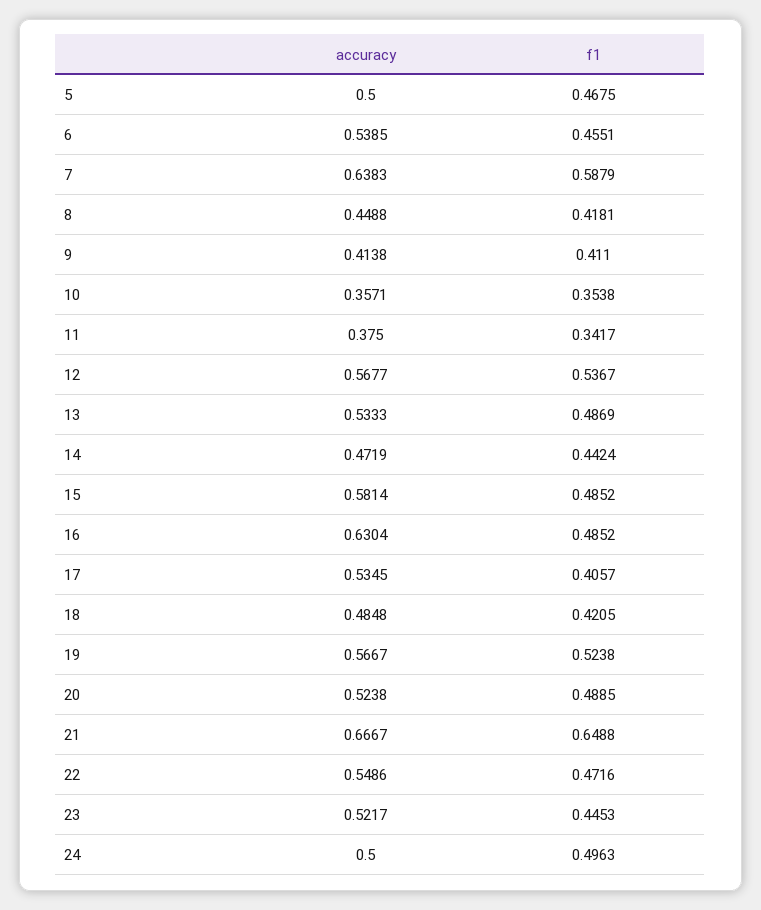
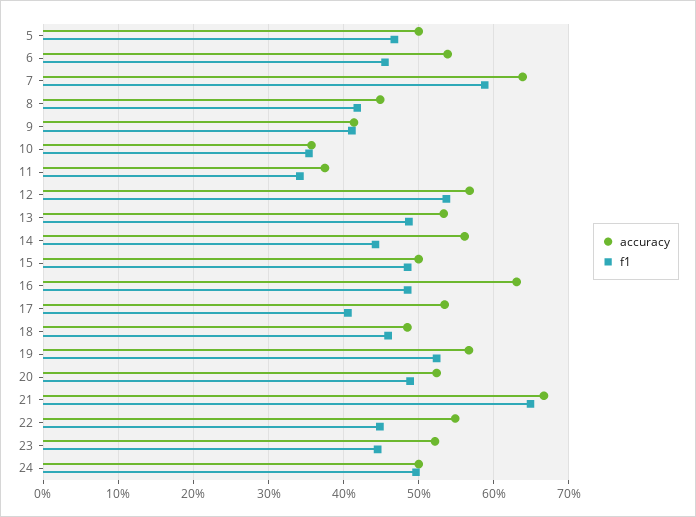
  {
    "accuracy": {
      "5": 0.5,
      "6": 0.5385,
      "7": 0.6383,
      "8": 0.4488,
      "9": 0.4138,
      "10": 0.3571,
      "11": 0.375,
      "12": 0.5677,
      "13": 0.5333,
-     "14": 0.4719,
+     "14": 0.56,
-     "15": 0.5814,
+     "15": 0.5,
      "16": 0.6304,
      "17": 0.5345,
      "18": 0.4848,
      "19": 0.5667,
      "20": 0.5238,
      "21": 0.6667,
      "22": 0.5486,
      "23": 0.5217,
      "24": 0.5
    },
    "f1": {
      "5": 0.4675,
      "6": 0.4551,
      "7": 0.5879,
      "8": 0.4181,
      "9": 0.411,
      "10": 0.3538,
      "11": 0.3417,
      "12": 0.5367,
      "13": 0.4869,
      "14": 0.4424,
      "15": 0.4852,
      "16": 0.4852,
      "17": 0.4057,
-     "18": 0.4205,
+     "18": 0.46,
      "19": 0.5238,
      "20": 0.4885,
      "21": 0.6488,
-     "22": 0.4716,
+     "22": 0.45,
      "23": 0.4453,
      "24": 0.4963
    }
  }

